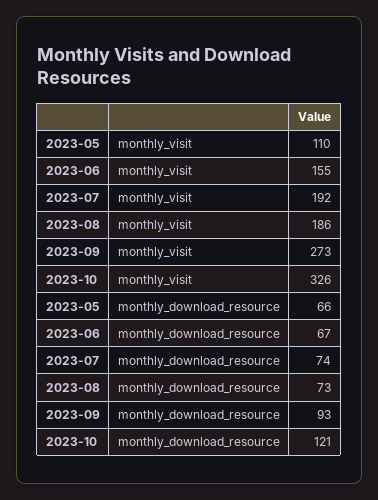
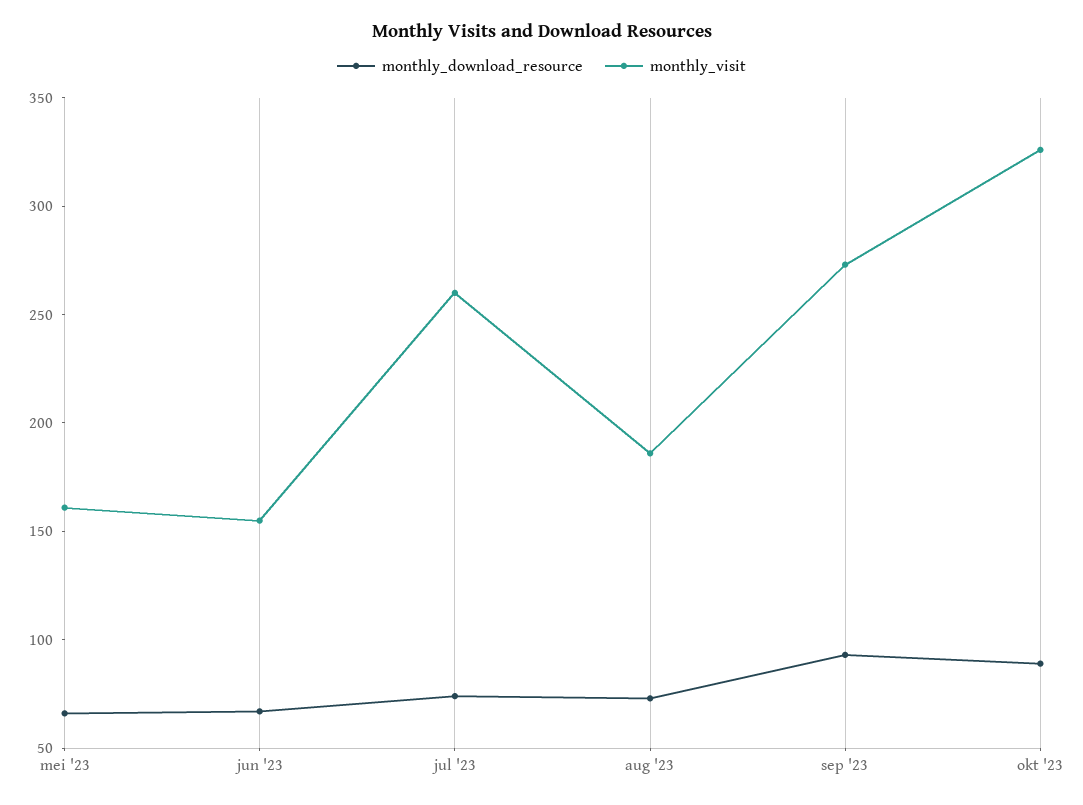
  {
    "monthly_visit": {
-     "2023-05": 110,
+     "2023-05": 160,
      "2023-06": 155,
-     "2023-07": 192,
+     "2023-07": 260,
      "2023-08": 186,
      "2023-09": 273,
      "2023-10": 326
    },
    "monthly_download_resource": {
      "2023-05": 66,
      "2023-06": 67,
      "2023-07": 74,
      "2023-08": 73,
      "2023-09": 93,
-     "2023-10": 121
+     "2023-10": 90
    }
  }

